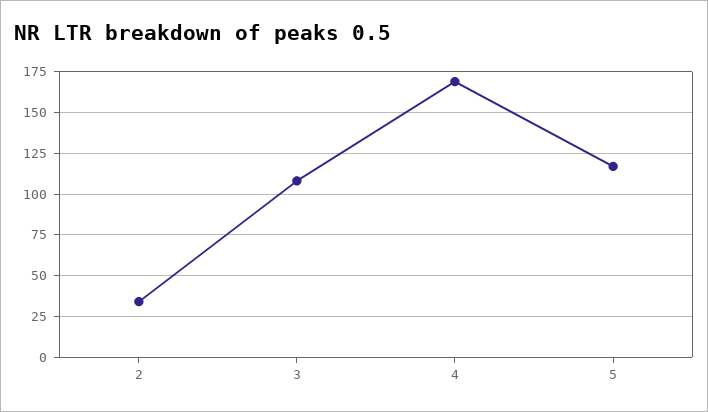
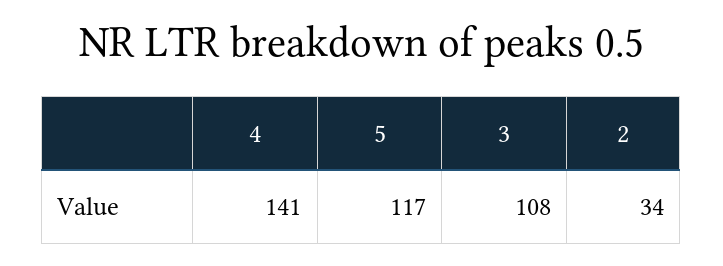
  {
    "2": 34,
    "3": 108,
-   "4": 170,
+   "4": 141,
    "5": 117
  }

